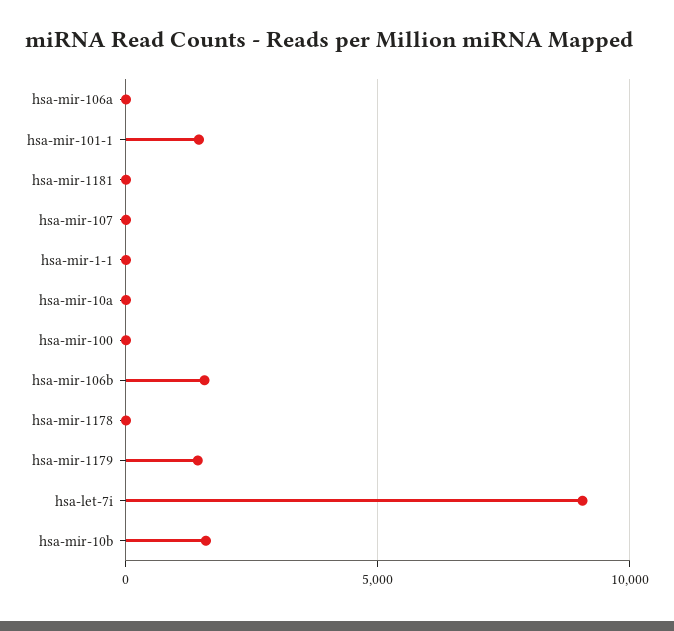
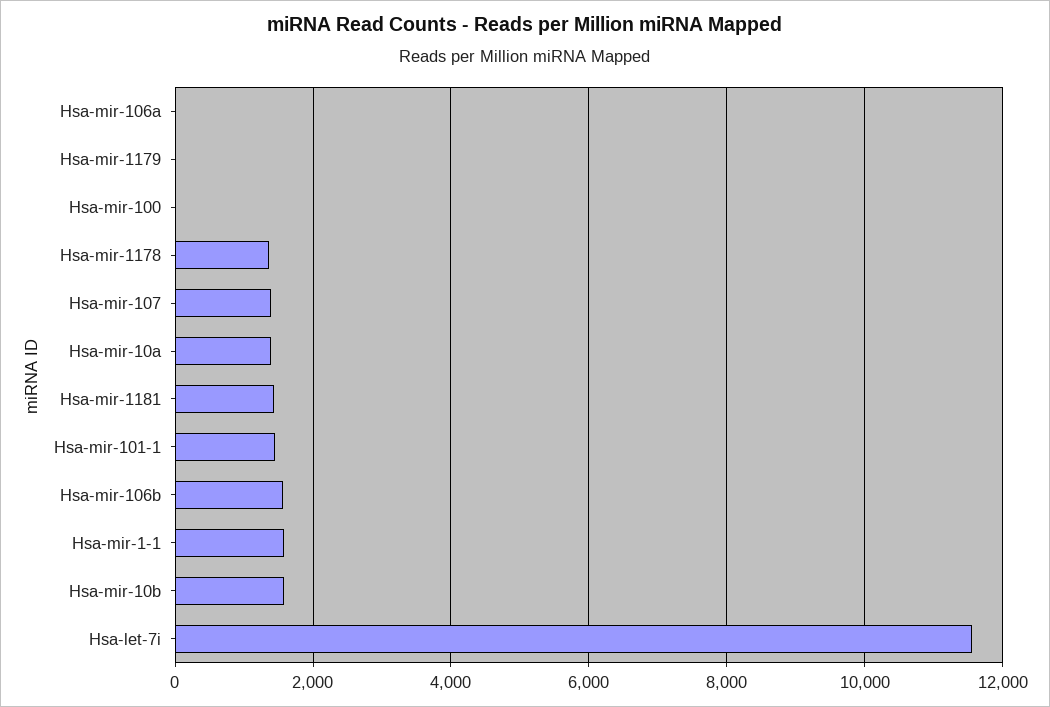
  {
    "hsa-mir-106a": 0,
    "hsa-mir-101-1": 1400,
-   "hsa-mir-1181": 0,
+   "hsa-mir-1181": 1400,
-   "hsa-mir-107": 0,
+   "hsa-mir-107": 1400,
-   "hsa-mir-1-1": 0,
+   "hsa-mir-1-1": 1600,
-   "hsa-mir-10a": 0,
+   "hsa-mir-10a": 1400,
    "hsa-mir-100": 0,
    "hsa-mir-106b": 1600,
-   "hsa-mir-1178": 0,
+   "hsa-mir-1178": 1400,
-   "hsa-mir-1179": 1500,
+   "hsa-mir-1179": 0,
-   "hsa-let-7i": 9000,
+   "hsa-let-7i": 11600,
    "hsa-mir-10b": 1600
  }

